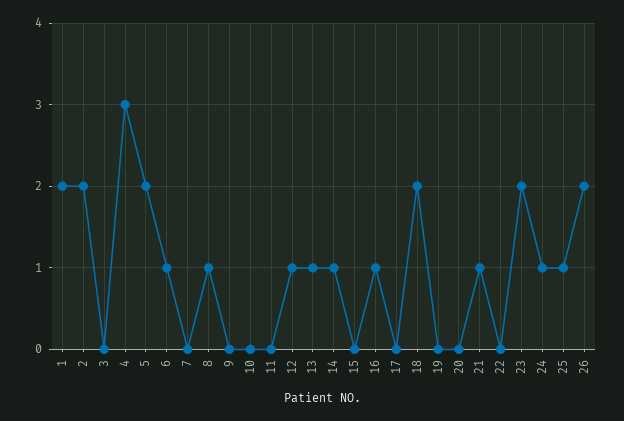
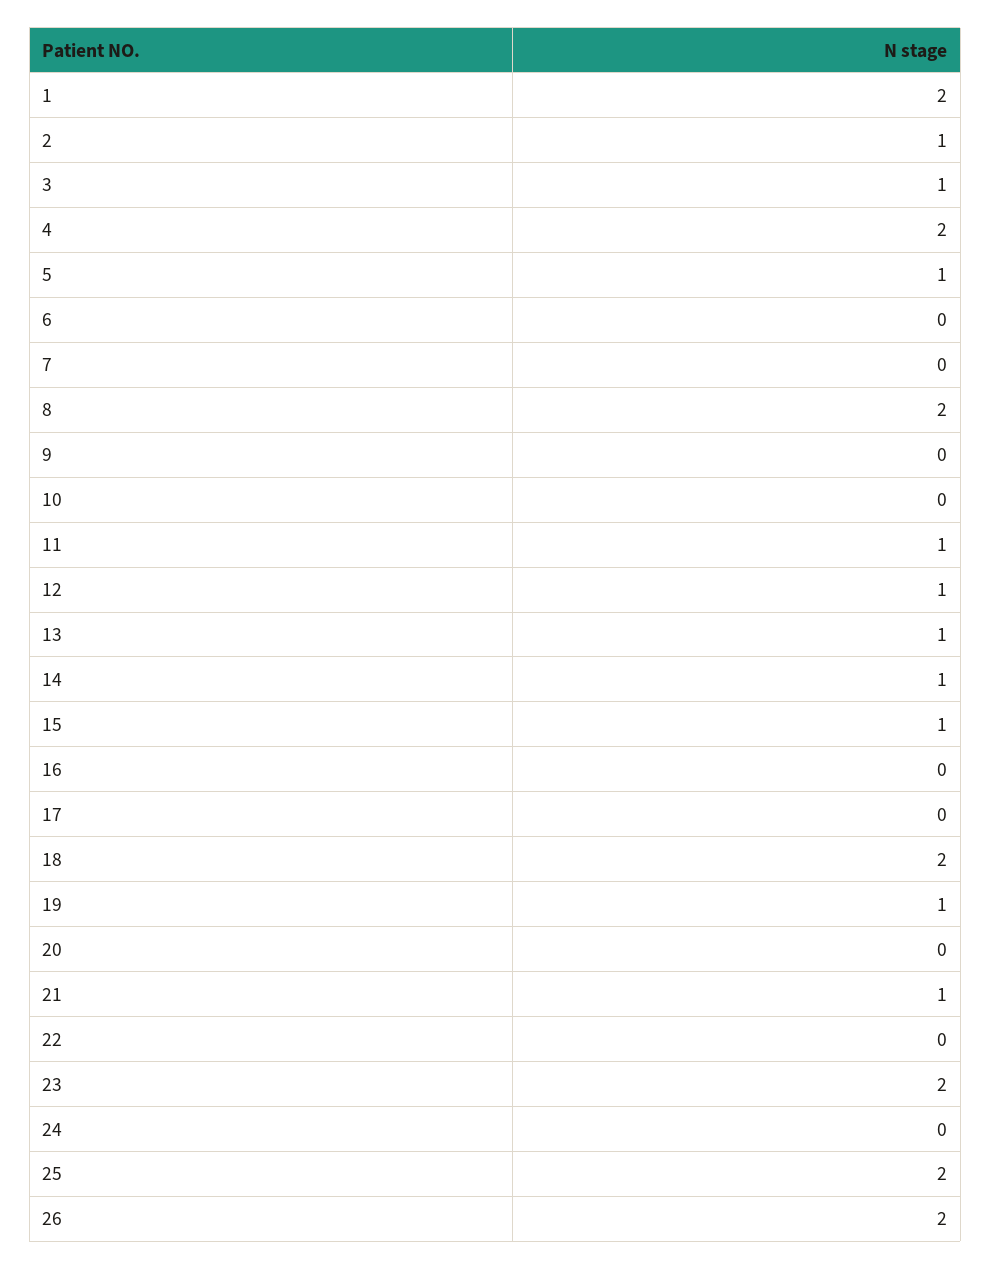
  {
    "1": 2,
-   "2": 2,
+   "2": 1,
-   "3": 0,
+   "3": 1,
-   "4": 3,
+   "4": 2,
-   "5": 2,
+   "5": 1,
-   "6": 1,
+   "6": 0,
    "7": 0,
-   "8": 1,
+   "8": 2,
    "9": 0,
    "10": 0,
-   "11": 0,
+   "11": 1,
    "12": 1,
    "13": 1,
    "14": 1,
-   "15": 0,
+   "15": 1,
-   "16": 1,
+   "16": 0,
    "17": 0,
    "18": 2,
-   "19": 0,
+   "19": 1,
    "20": 0,
    "21": 1,
    "22": 0,
    "23": 2,
-   "24": 1,
+   "24": 0,
-   "25": 1,
+   "25": 2,
    "26": 2
  }

